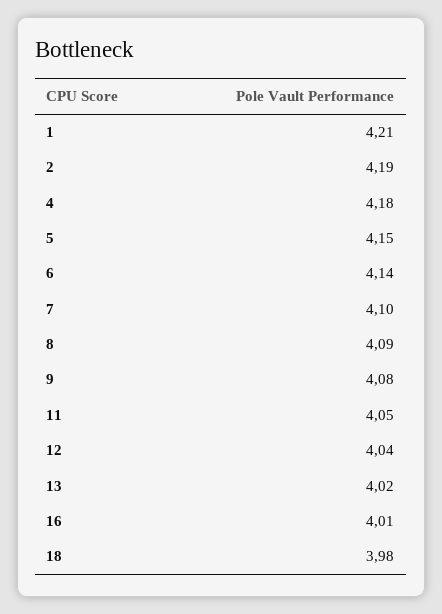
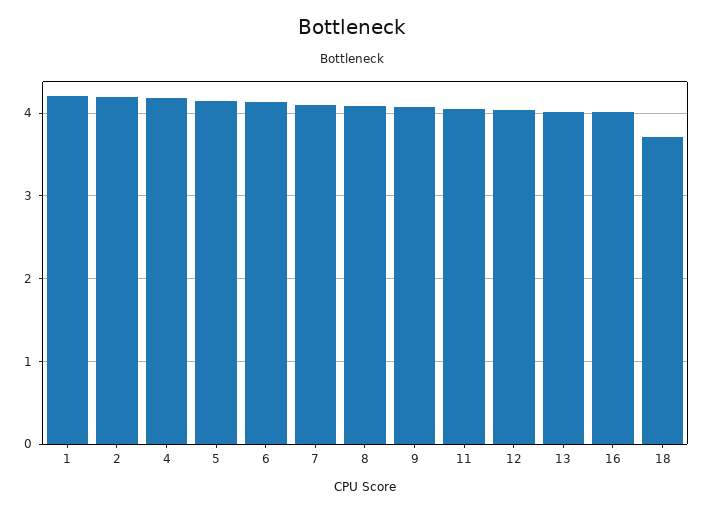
  {
    "1": 4.21,
    "2": 4.19,
    "4": 4.18,
    "5": 4.15,
    "6": 4.14,
    "7": 4.1,
    "8": 4.09,
    "9": 4.08,
    "11": 4.05,
    "12": 4.04,
    "13": 4.02,
    "16": 4.01,
-   "18": 3.98
+   "18": 3.7
  }

